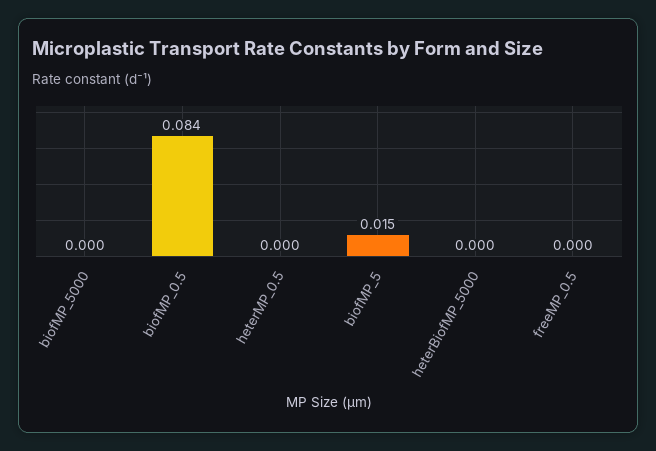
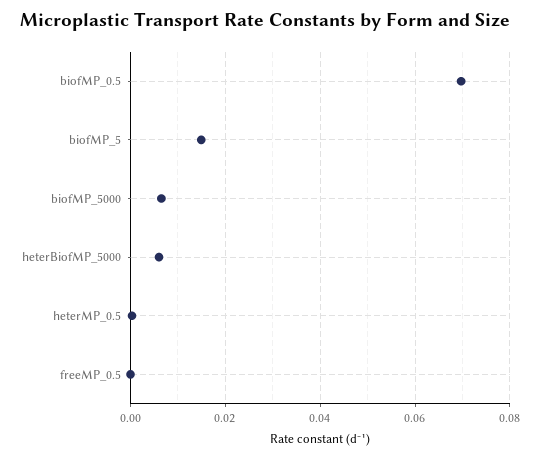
  {
-   "biofMP_5000": 0,
+   "biofMP_5000": 0.006,
-   "biofMP_0.5": 0.084,
+   "biofMP_0.5": 0.07,
    "heterMP_0.5": 0,
    "biofMP_5": 0.015,
-   "heterBiofMP_5000": 0,
+   "heterBiofMP_5000": 0.006,
    "freeMP_0.5": 0
  }

